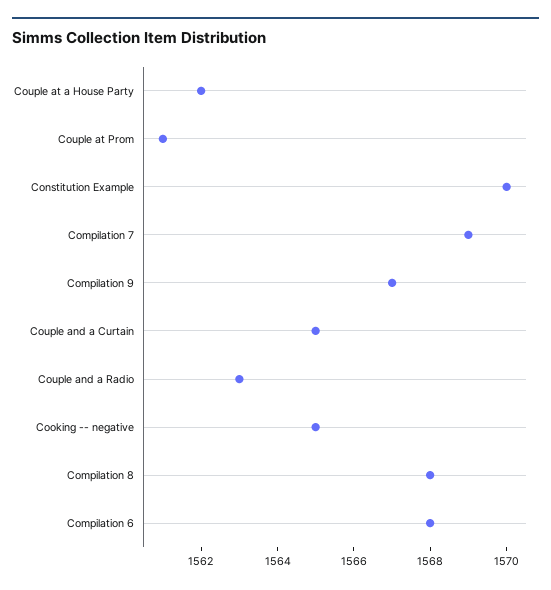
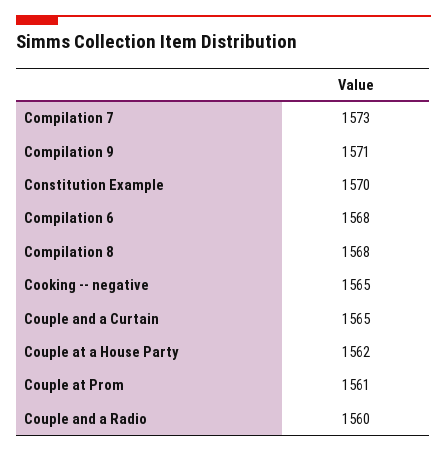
  {
    "Couple at a House Party": 1562,
    "Couple at Prom": 1561,
    "Constitution Example": 1570,
-   "Compilation 7": 1569,
+   "Compilation 7": 1573,
-   "Compilation 9": 1567,
+   "Compilation 9": 1571,
    "Couple and a Curtain": 1565,
-   "Couple and a Radio": 1563,
+   "Couple and a Radio": 1560,
    "Cooking -- negative": 1565,
    "Compilation 8": 1568,
    "Compilation 6": 1568
  }

